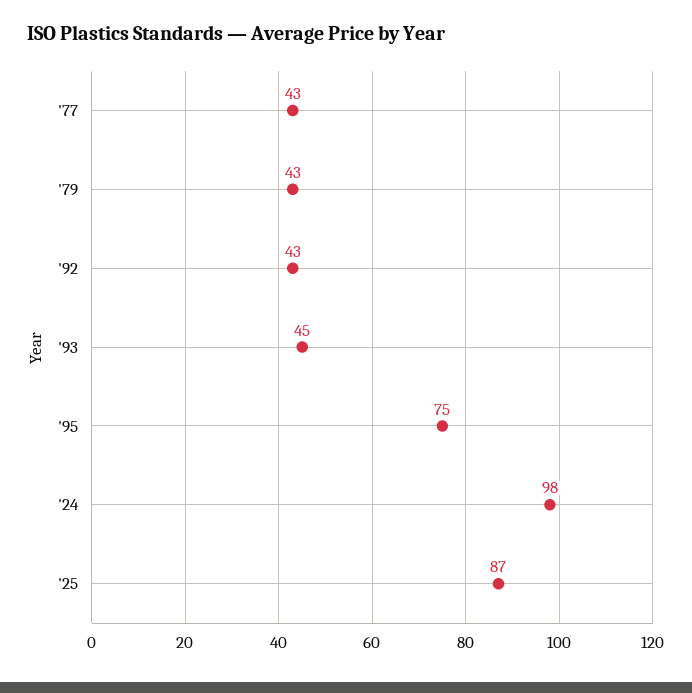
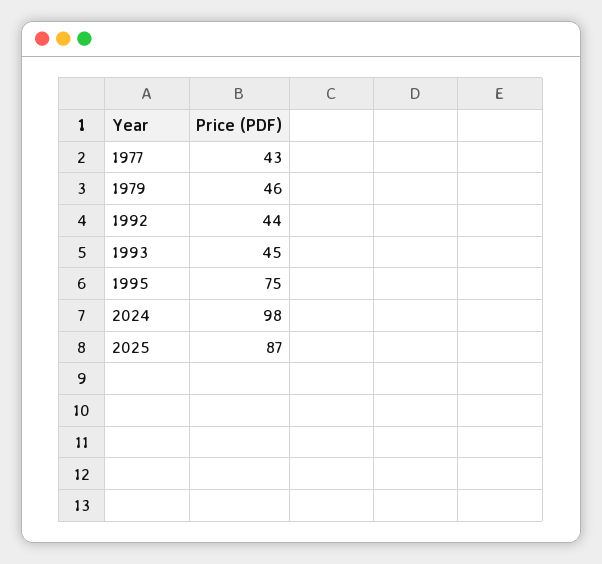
  {
    "'77": 43,
-   "'79": 43,
+   "'79": 46,
-   "'92": 43,
+   "'92": 44,
    "'93": 45,
    "'95": 75,
    "'24": 98,
    "'25": 87
  }

